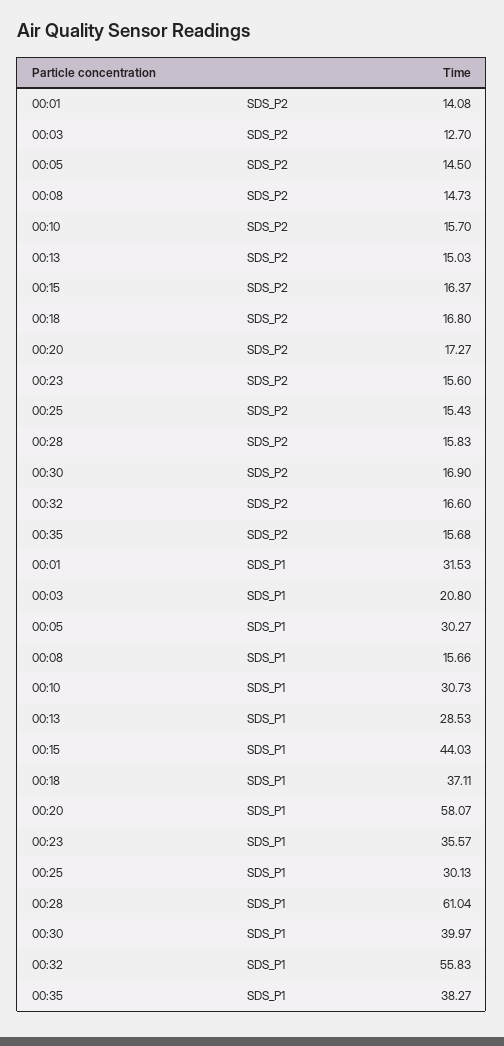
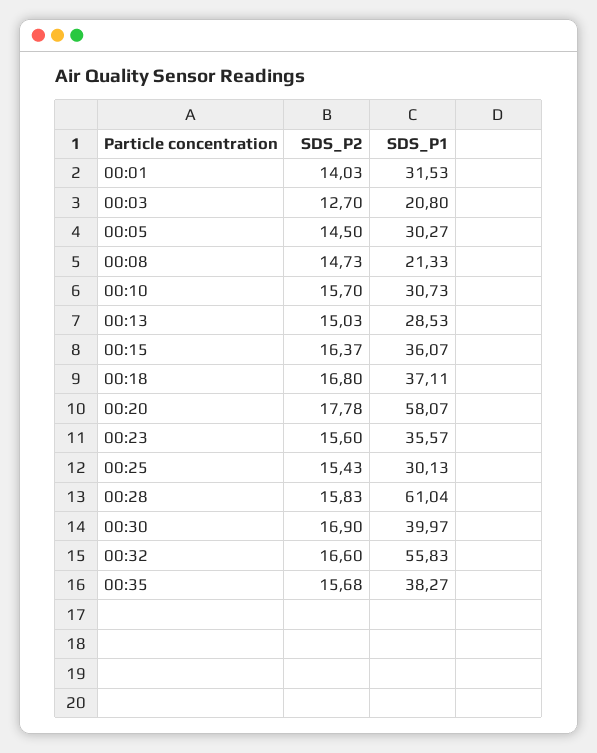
  {
    "00:01": {
-     "SDS_P2": 14.08,
+     "SDS_P2": 14.03,
      "SDS_P1": 31.53
    },
    "00:03": {
      "SDS_P2": 12.7,
      "SDS_P1": 20.8
    },
    "00:05": {
      "SDS_P2": 14.5,
      "SDS_P1": 30.27
    },
    "00:08": {
      "SDS_P2": 14.73,
-     "SDS_P1": 15.66
+     "SDS_P1": 21.33
    },
    "00:10": {
      "SDS_P2": 15.7,
      "SDS_P1": 30.73
    },
    "00:13": {
      "SDS_P2": 15.03,
      "SDS_P1": 28.53
    },
    "00:15": {
      "SDS_P2": 16.37,
-     "SDS_P1": 44.03
+     "SDS_P1": 36.07
    },
    "00:18": {
      "SDS_P2": 16.8,
      "SDS_P1": 37.11
    },
    "00:20": {
-     "SDS_P2": 17.27,
+     "SDS_P2": 17.78,
      "SDS_P1": 58.07
    },
    "00:23": {
      "SDS_P2": 15.6,
      "SDS_P1": 35.57
    },
    "00:25": {
      "SDS_P2": 15.43,
      "SDS_P1": 30.13
    },
    "00:28": {
      "SDS_P2": 15.83,
      "SDS_P1": 61.04
    },
    "00:30": {
      "SDS_P2": 16.9,
      "SDS_P1": 39.97
    },
    "00:32": {
      "SDS_P2": 16.6,
      "SDS_P1": 55.83
    },
    "00:35": {
      "SDS_P2": 15.68,
      "SDS_P1": 38.27
    }
  }

